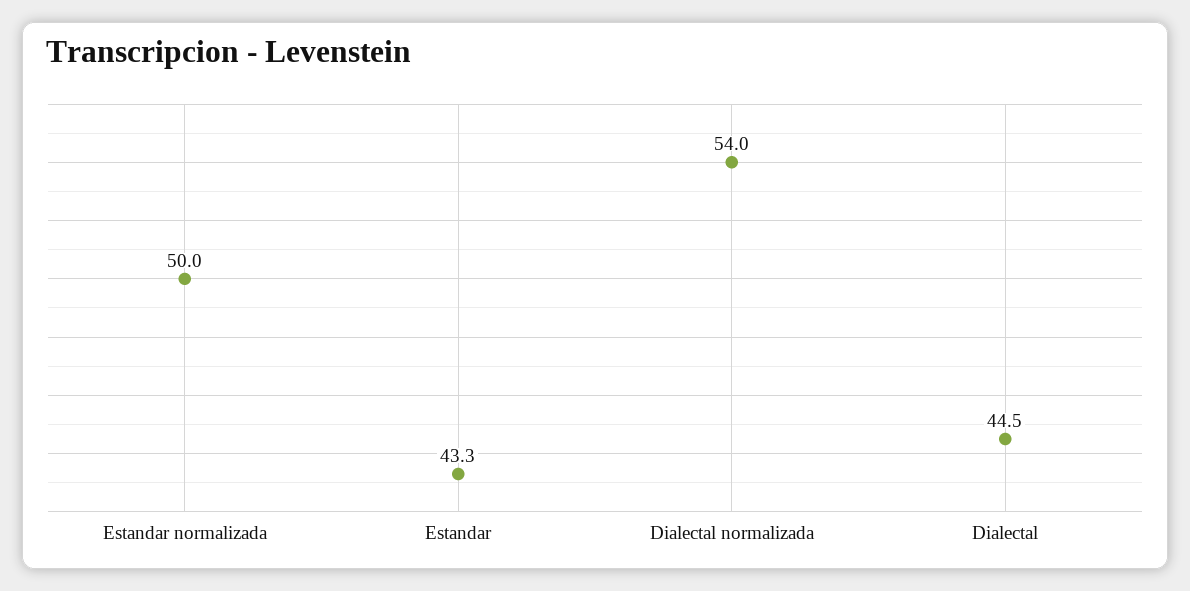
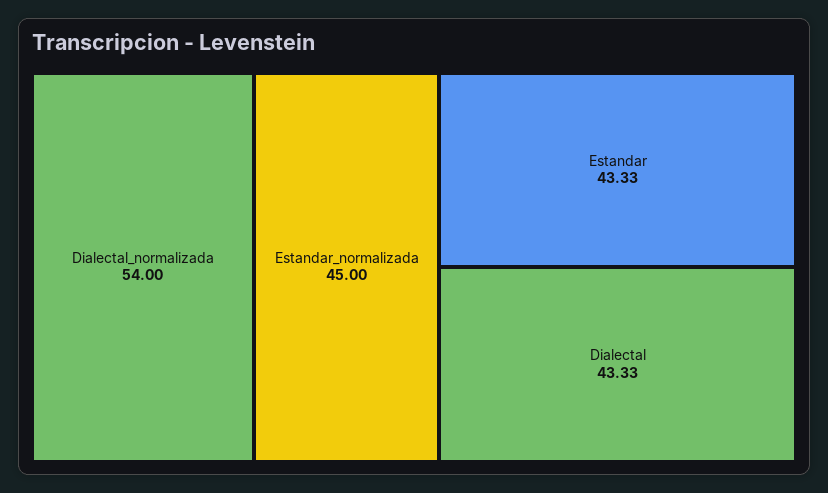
  {
-   "Estandar normalizada": 50,
+   "Estandar normalizada": 45,
    "Estandar": 43.33,
    "Dialectal normalizada": 54,
-   "Dialectal": 44.5
+   "Dialectal": 43.33
  }

